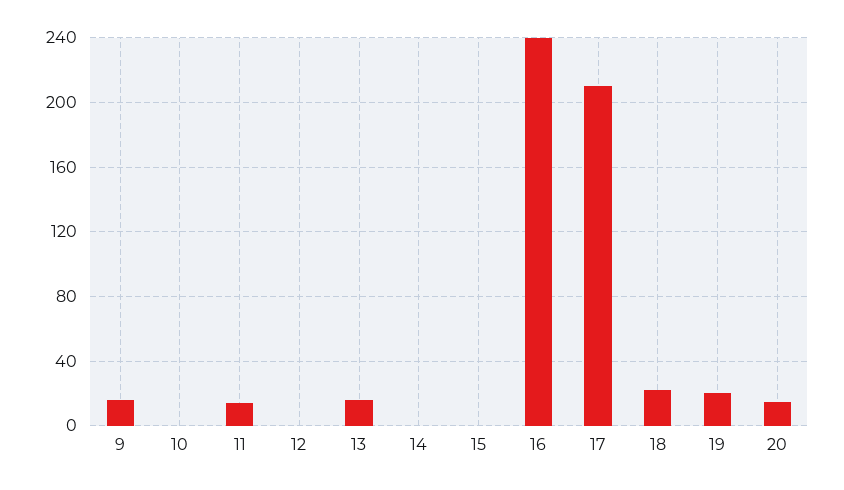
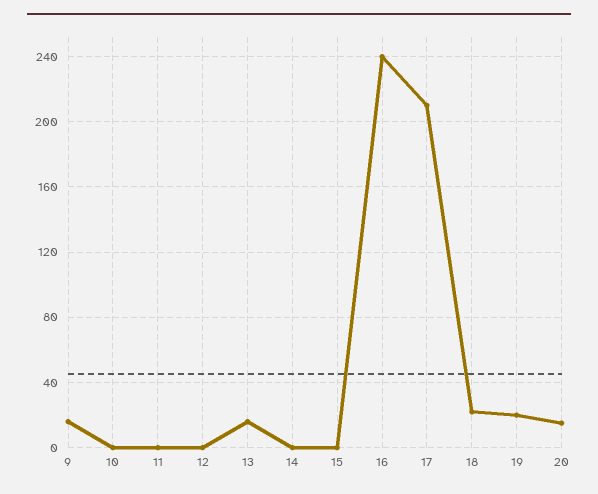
  {
    "9": 15,
    "10": 0,
-   "11": 15,
+   "11": 0,
    "12": 0,
    "13": 15,
    "14": 0,
    "15": 0,
    "16": 240,
    "17": 210,
    "18": 20,
    "19": 20,
    "20": 15
  }

